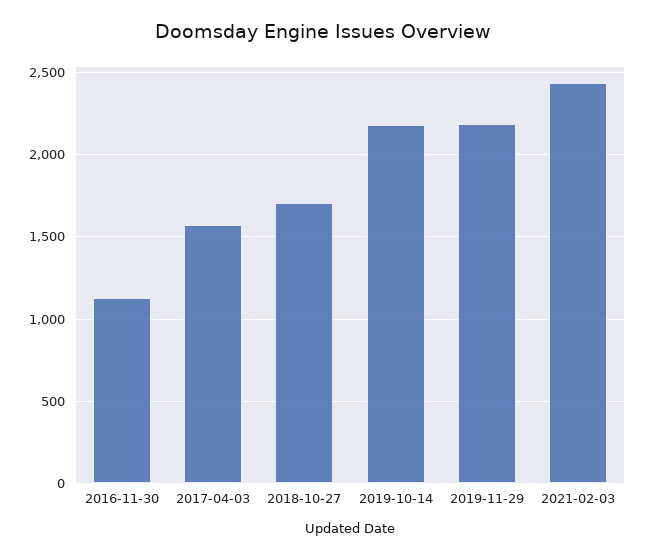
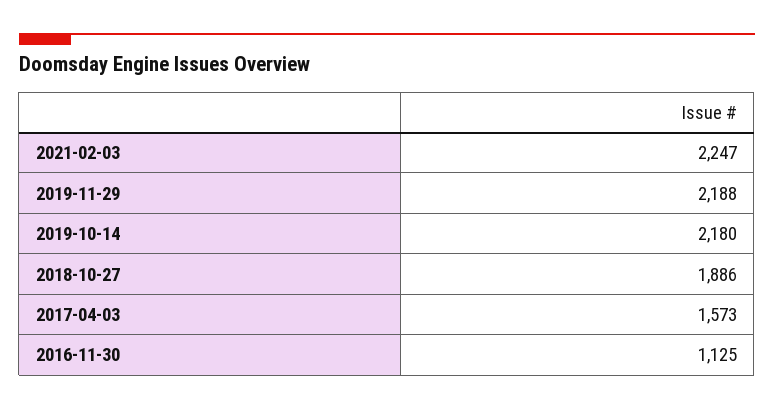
  {
    "2016-11-30": 1125,
    "2017-04-03": 1573,
-   "2018-10-27": 1700,
+   "2018-10-27": 1886,
    "2019-10-14": 2180,
    "2019-11-29": 2188,
-   "2021-02-03": 2450
+   "2021-02-03": 2247
  }

